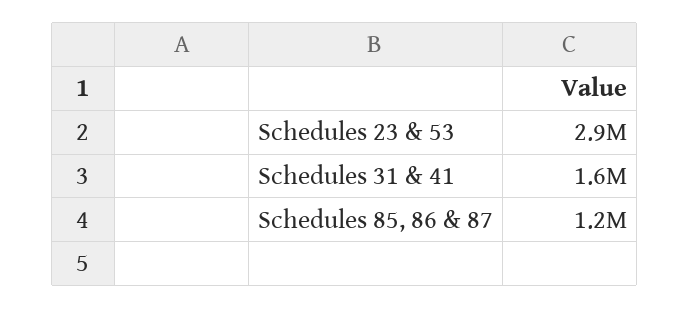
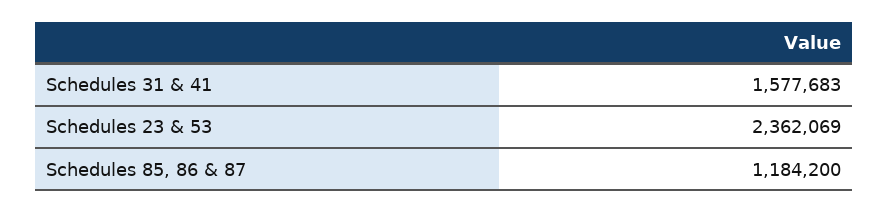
  {
-   "Schedules 23 & 53": 2900000,
+   "Schedules 23 & 53": 2362069,
    "Schedules 31 & 41": 1577683,
    "Schedules 85, 86 & 87": 1184200
  }

